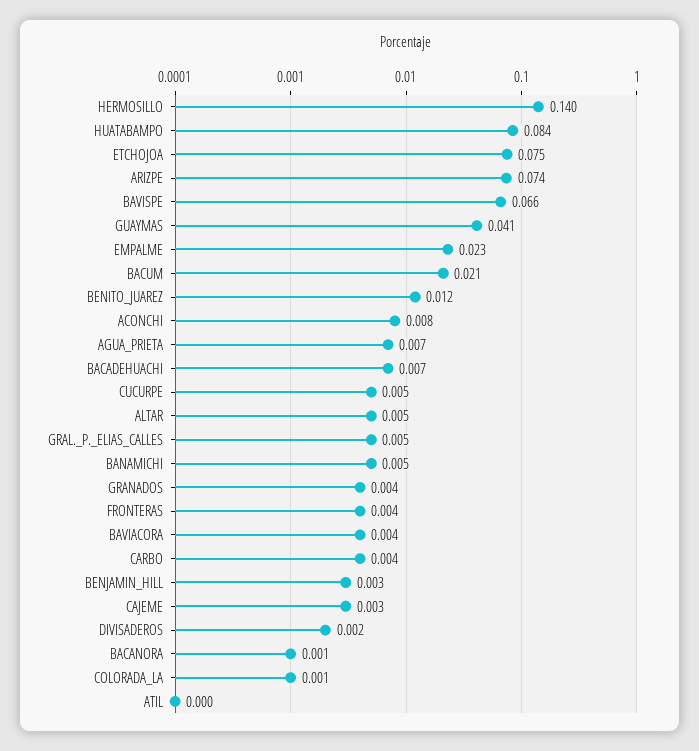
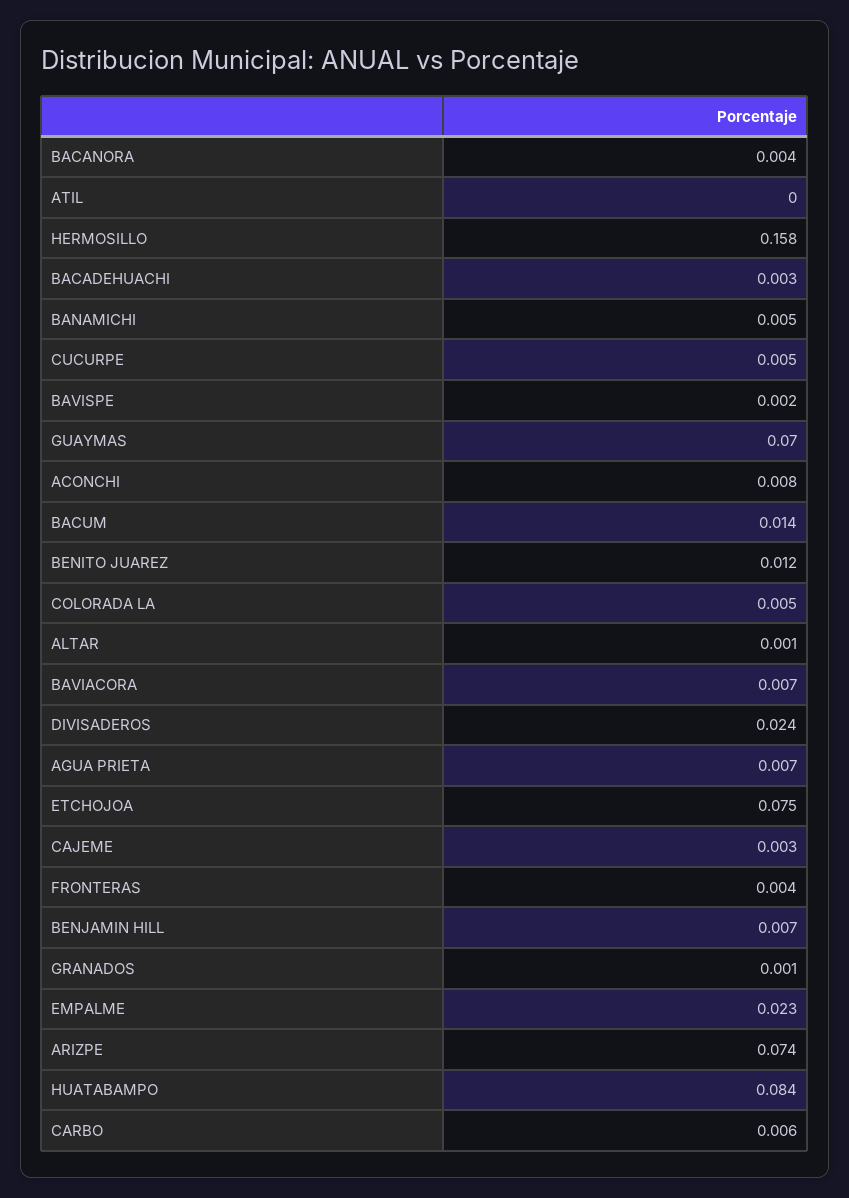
  {
-   "HERMOSILLO": 0.14,
+   "HERMOSILLO": 0.158,
    "HUATABAMPO": 0.084,
    "ETCHOJOA": 0.075,
    "ARIZPE": 0.074,
-   "BAVISPE": 0.066,
+   "BAVISPE": 0.002,
-   "GUAYMAS": 0.041,
+   "GUAYMAS": 0.07,
    "EMPALME": 0.023,
-   "BACUM": 0.021,
+   "BACUM": 0.014,
    "BENITO_JUAREZ": 0.012,
    "ACONCHI": 0.008,
    "AGUA_PRIETA": 0.007,
-   "BACADEHUACHI": 0.007,
+   "BACADEHUACHI": 0.003,
    "CUCURPE": 0.005,
-   "ALTAR": 0.005,
+   "ALTAR": 0.001,
-   "GRAL._P._ELIAS_CALLES": 0.005,
    "BANAMICHI": 0.005,
-   "GRANADOS": 0.004,
+   "GRANADOS": 0.001,
    "FRONTERAS": 0.004,
-   "BAVIACORA": 0.004,
+   "BAVIACORA": 0.007,
-   "CARBO": 0.004,
+   "CARBO": 0.006,
-   "BENJAMIN_HILL": 0.003,
+   "BENJAMIN_HILL": 0.007,
    "CAJEME": 0.003,
-   "DIVISADEROS": 0.002,
+   "DIVISADEROS": 0.024,
-   "BACANORA": 0.001,
+   "BACANORA": 0.004,
-   "COLORADA_LA": 0.001,
+   "COLORADA_LA": 0.005,
    "ATIL": 0
  }

